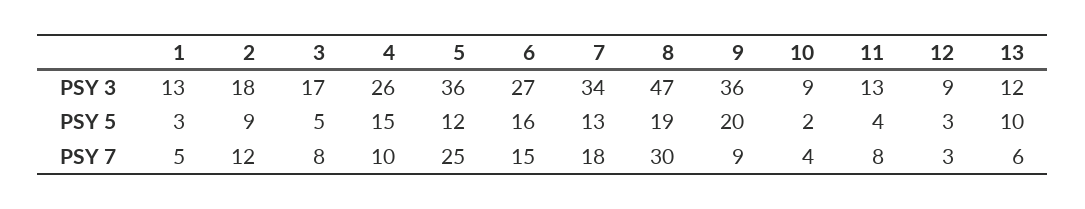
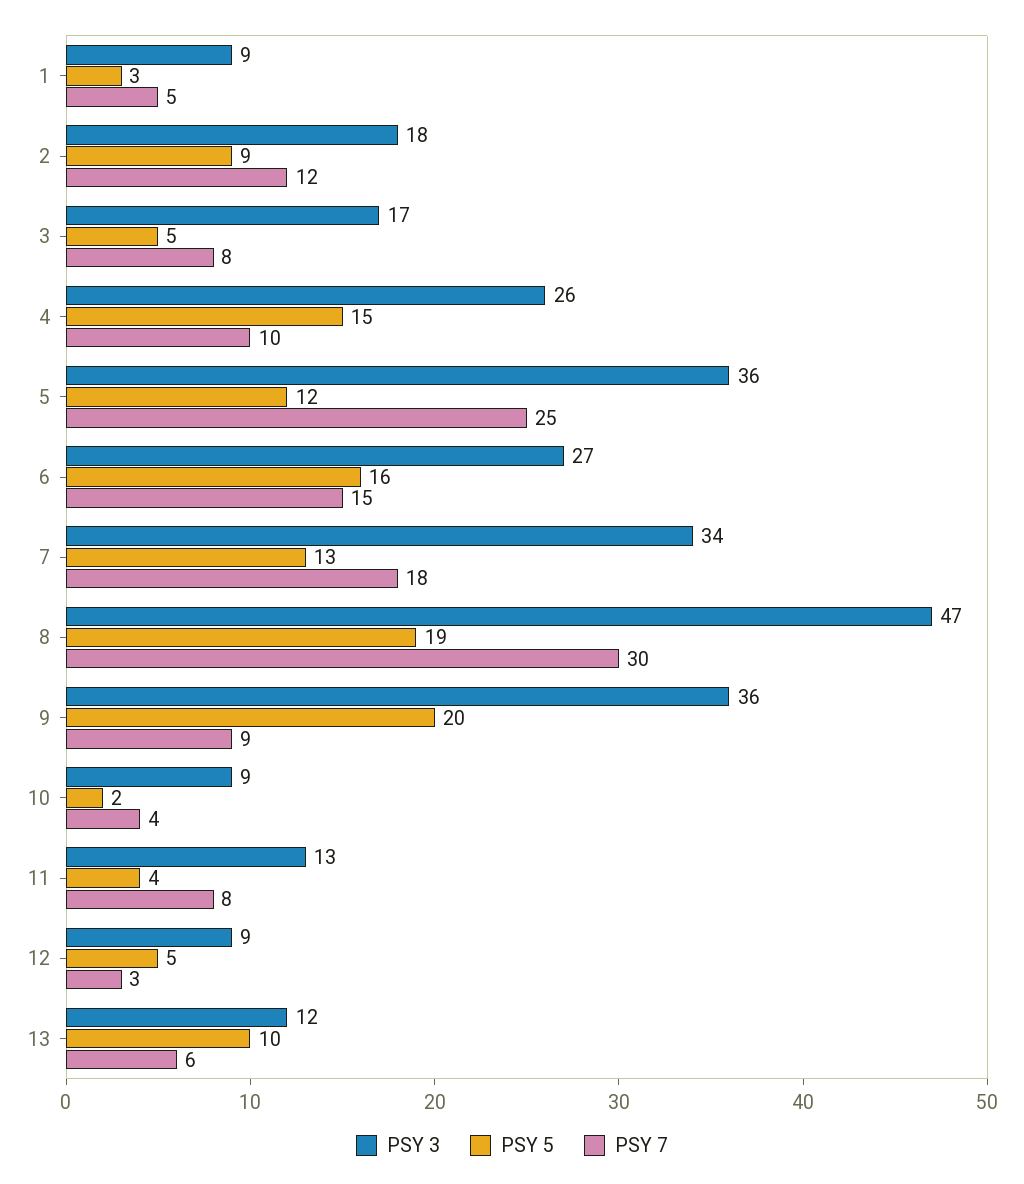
  {
    "PSY 3": {
-     "1": 13,
+     "1": 9,
      "2": 18,
      "3": 17,
      "4": 26,
      "5": 36,
      "6": 27,
      "7": 34,
      "8": 47,
      "9": 36,
      "10": 9,
      "11": 13,
      "12": 9,
      "13": 12
    },
    "PSY 5": {
      "1": 3,
      "2": 9,
      "3": 5,
      "4": 15,
      "5": 12,
      "6": 16,
      "7": 13,
      "8": 19,
      "9": 20,
      "10": 2,
      "11": 4,
-     "12": 3,
+     "12": 5,
      "13": 10
    },
    "PSY 7": {
      "1": 5,
      "2": 12,
      "3": 8,
      "4": 10,
      "5": 25,
      "6": 15,
      "7": 18,
      "8": 30,
      "9": 9,
      "10": 4,
      "11": 8,
      "12": 3,
      "13": 6
    }
  }

